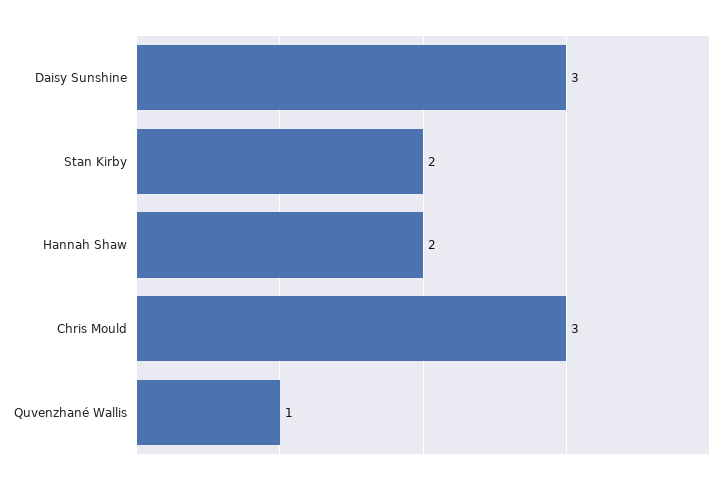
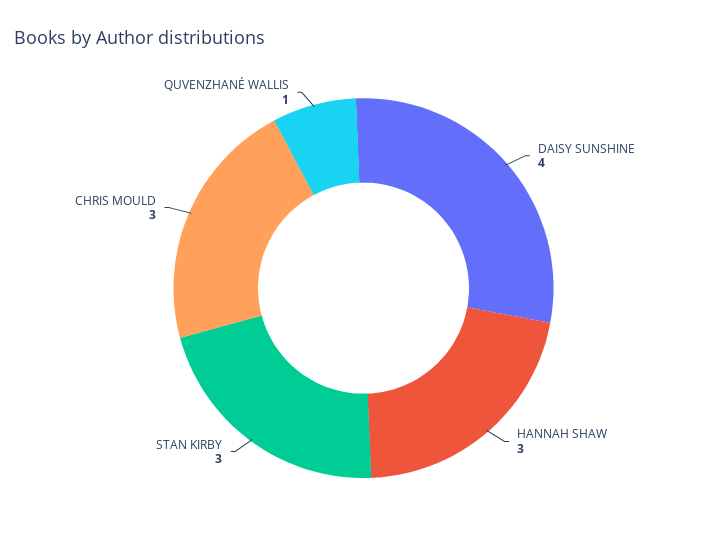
  {
-   "Daisy Sunshine": 3,
+   "Daisy Sunshine": 4,
-   "Stan Kirby": 2,
+   "Stan Kirby": 3,
-   "Hannah Shaw": 2,
+   "Hannah Shaw": 3,
    "Chris Mould": 3,
    "Quvenzhané Wallis": 1
  }

